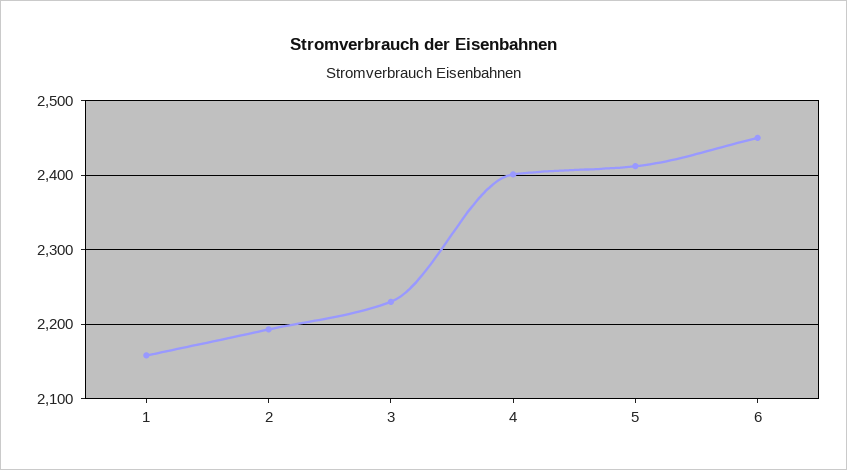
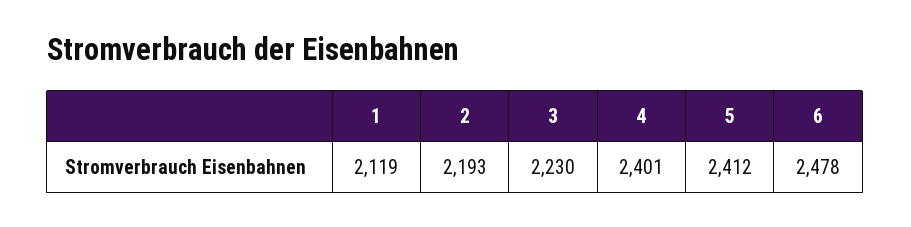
  {
-   "1": 2160,
+   "1": 2119,
    "2": 2193,
    "3": 2230,
    "4": 2401,
    "5": 2412,
-   "6": 2450
+   "6": 2478
  }

